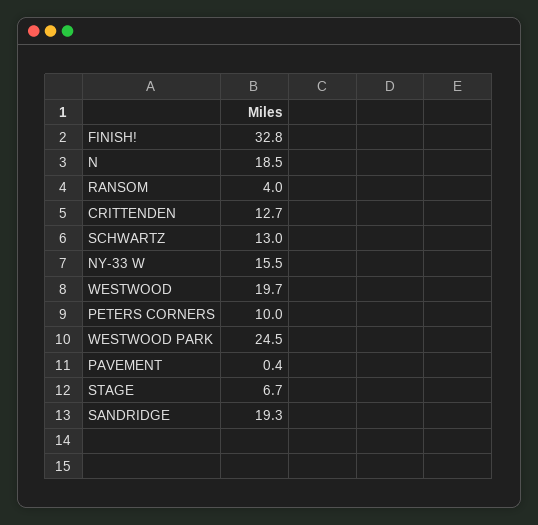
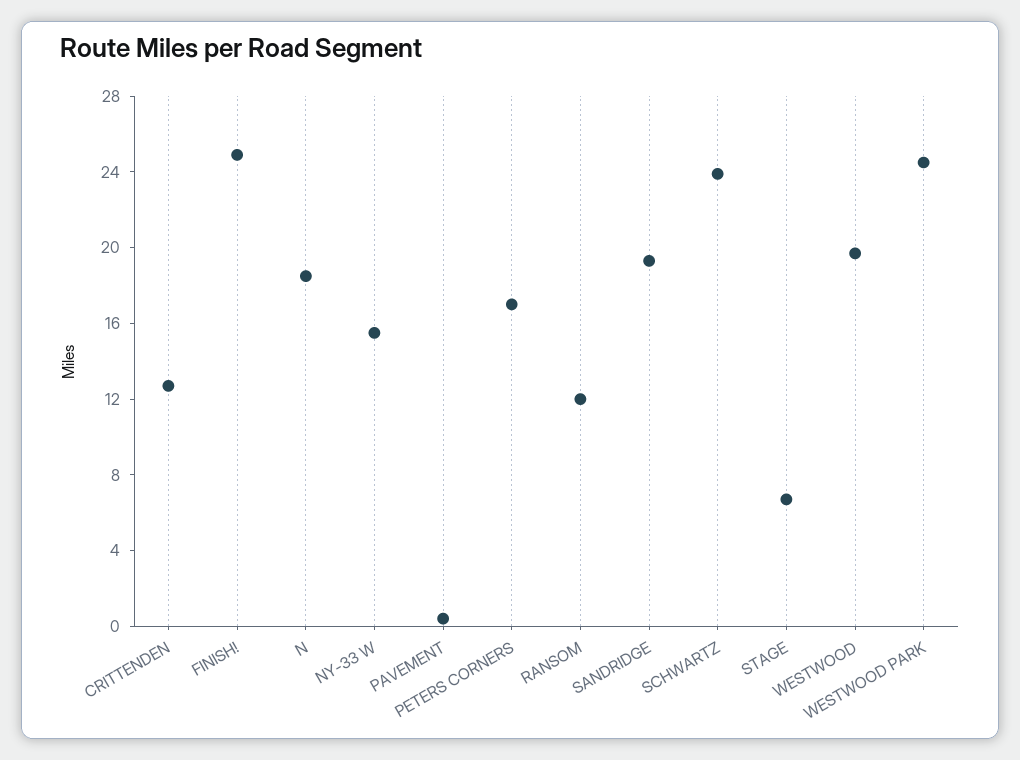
  {
-   "FINISH!": 32.8,
+   "FINISH!": 25,
    "N": 18.5,
-   "RANSOM": 4,
+   "RANSOM": 12,
    "CRITTENDEN": 12.7,
-   "SCHWARTZ": 13,
+   "SCHWARTZ": 24,
    "NY-33 W": 15.5,
    "WESTWOOD": 19.7,
-   "PETERS CORNERS": 10,
+   "PETERS CORNERS": 17,
    "WESTWOOD PARK": 24.5,
    "PAVEMENT": 0.4,
    "STAGE": 6.7,
    "SANDRIDGE": 19.3
  }

